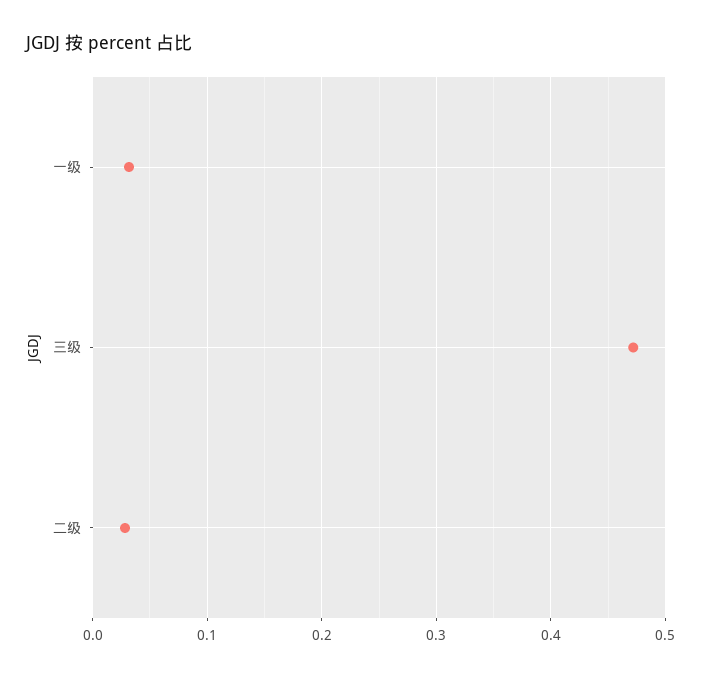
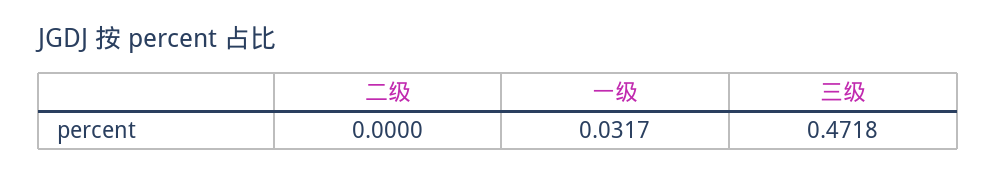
  {
    "一级": 0.0317,
    "三级": 0.4718,
-   "二级": 0.03
+   "二级": 0
  }

